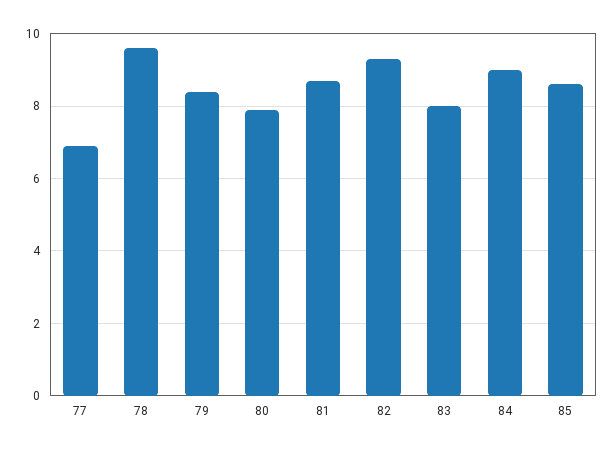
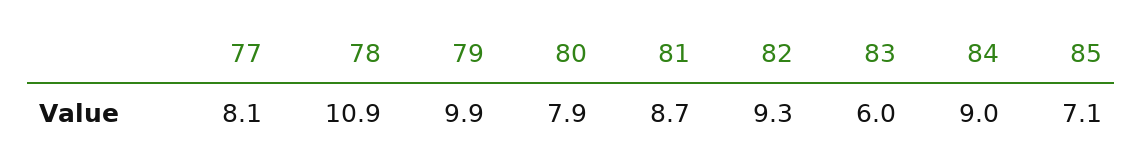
  {
-   "77": 7,
+   "77": 8.1,
-   "78": 9.5,
+   "78": 10.9,
-   "79": 8.5,
+   "79": 9.9,
    "80": 7.9,
    "81": 8.7,
    "82": 9.3,
-   "83": 8,
+   "83": 6,
    "84": 9,
-   "85": 8.5
+   "85": 7.1
  }

